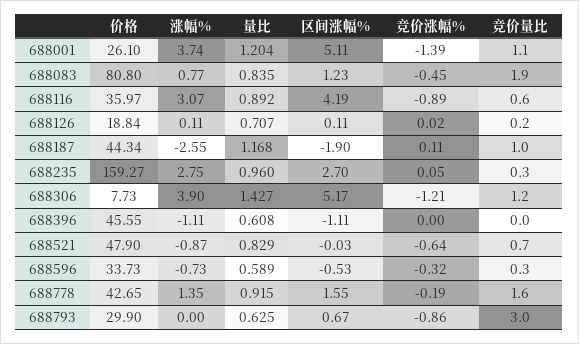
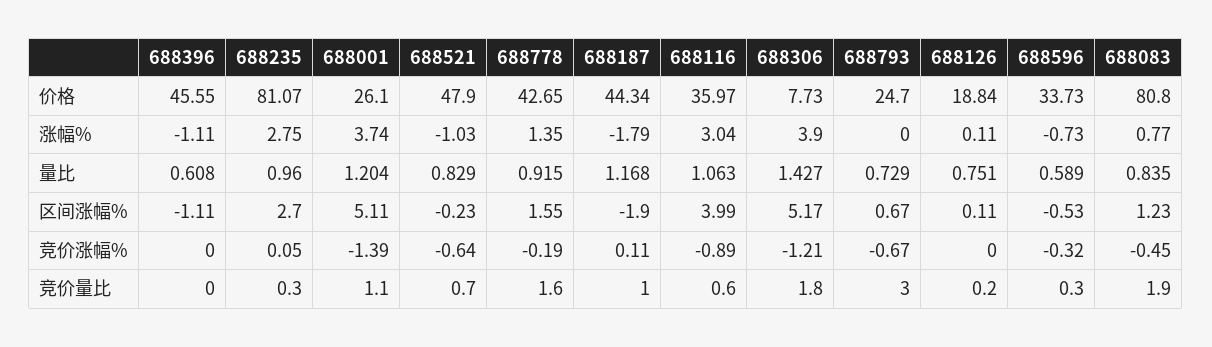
  {
    "价格": {
      "688001": 26.1,
      "688083": 80.8,
      "688116": 35.97,
      "688126": 18.84,
      "688187": 44.34,
-     "688235": 159.27,
+     "688235": 81.07,
      "688306": 7.73,
      "688396": 45.55,
      "688521": 47.9,
      "688596": 33.73,
      "688778": 42.65,
-     "688793": 29.9
+     "688793": 24.7
    },
    "涨幅%": {
      "688001": 3.74,
      "688083": 0.77,
-     "688116": 3.07,
+     "688116": 3.04,
      "688126": 0.11,
-     "688187": -2.55,
+     "688187": -1.79,
      "688235": 2.75,
      "688306": 3.9,
      "688396": -1.11,
-     "688521": -0.87,
+     "688521": -1.03,
      "688596": -0.73,
      "688778": 1.35,
      "688793": 0
    },
    "量比": {
      "688001": 1.204,
      "688083": 0.835,
-     "688116": 0.892,
+     "688116": 1.063,
-     "688126": 0.707,
+     "688126": 0.751,
      "688187": 1.168,
      "688235": 0.96,
      "688306": 1.427,
      "688396": 0.608,
      "688521": 0.829,
      "688596": 0.589,
      "688778": 0.915,
-     "688793": 0.625
+     "688793": 0.729
    },
    "区间涨幅%": {
      "688001": 5.11,
      "688083": 1.23,
-     "688116": 4.19,
+     "688116": 3.99,
      "688126": 0.11,
      "688187": -1.9,
      "688235": 2.7,
      "688306": 5.17,
      "688396": -1.11,
-     "688521": -0.03,
+     "688521": -0.23,
      "688596": -0.53,
      "688778": 1.55,
      "688793": 0.67
    },
    "竞价涨幅%": {
      "688001": -1.39,
      "688083": -0.45,
      "688116": -0.89,
-     "688126": 0.02,
+     "688126": 0,
      "688187": 0.11,
      "688235": 0.05,
      "688306": -1.21,
      "688396": 0,
      "688521": -0.64,
      "688596": -0.32,
      "688778": -0.19,
-     "688793": -0.86
+     "688793": -0.67
    },
    "竞价量比": {
      "688001": 1.1,
      "688083": 1.9,
      "688116": 0.6,
      "688126": 0.2,
      "688187": 1,
      "688235": 0.3,
-     "688306": 1.2,
+     "688306": 1.8,
      "688396": 0,
      "688521": 0.7,
      "688596": 0.3,
      "688778": 1.6,
      "688793": 3
    }
  }

